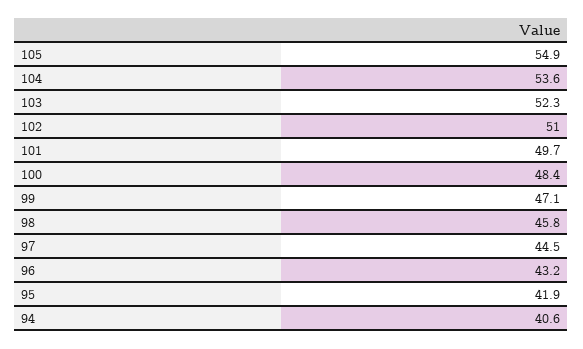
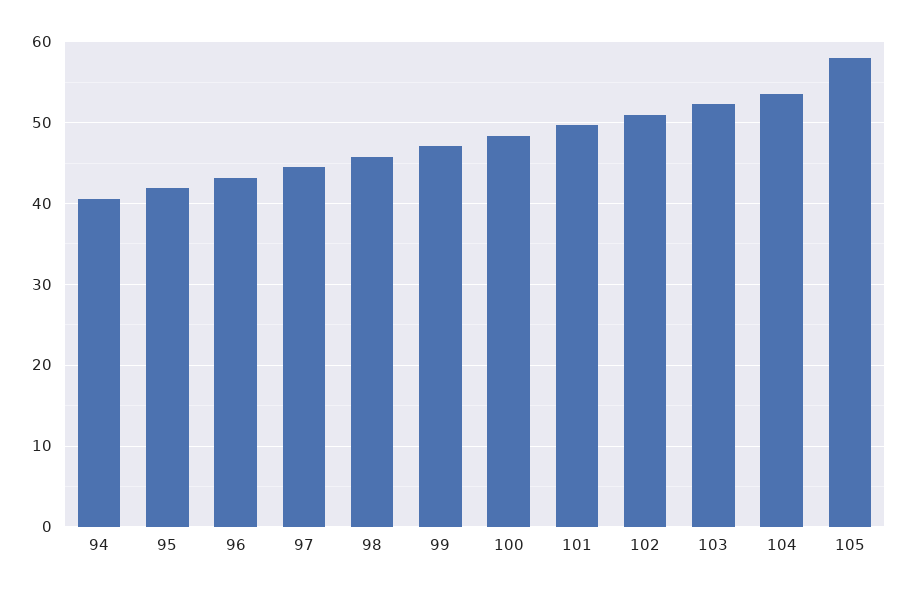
  {
-   "105": 54.9,
+   "105": 58,
    "104": 53.6,
    "103": 52.3,
    "102": 51,
    "101": 49.7,
    "100": 48.4,
    "99": 47.1,
    "98": 45.8,
    "97": 44.5,
    "96": 43.2,
    "95": 41.9,
    "94": 40.6
  }

